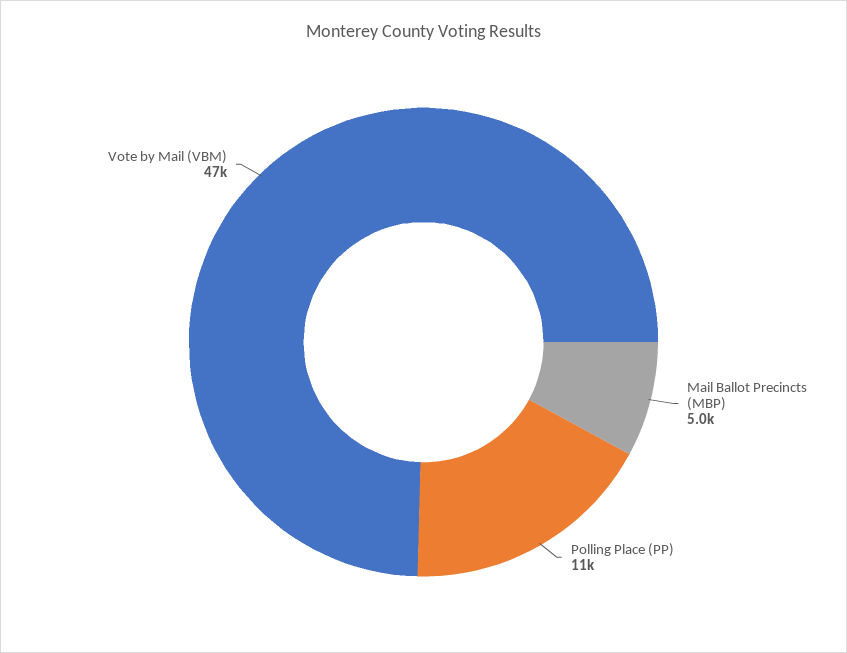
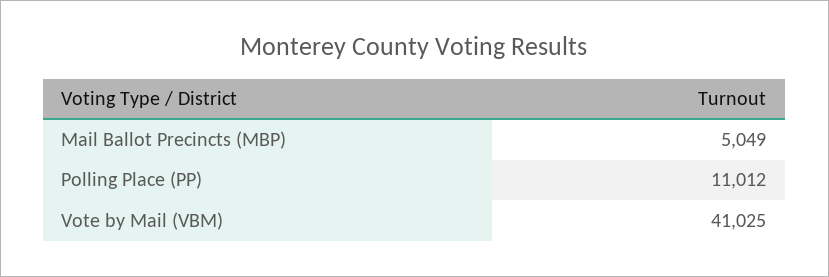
  {
    "Mail Ballot Precincts (MBP)": 5049,
    "Polling Place (PP)": 11012,
-   "Vote by Mail (VBM)": 47000
+   "Vote by Mail (VBM)": 41025
  }

